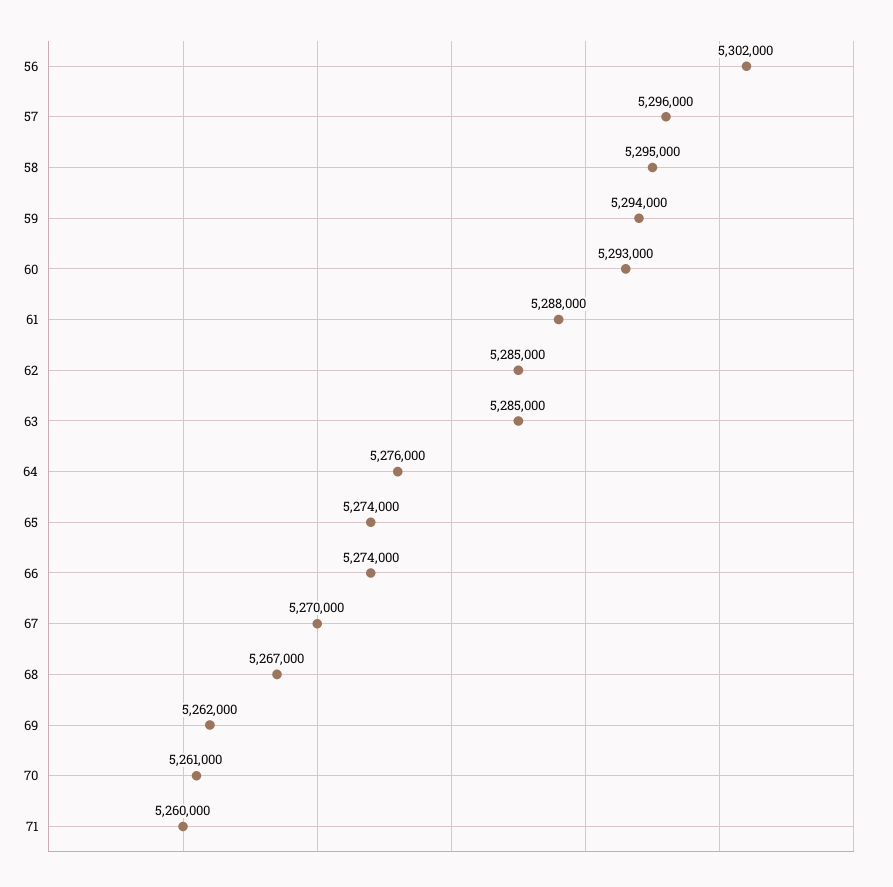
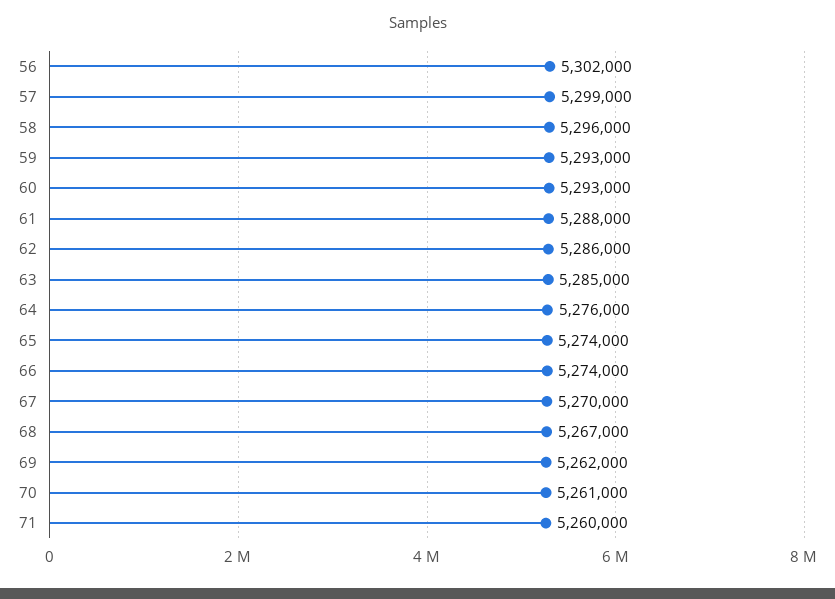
  {
    "56": 5302000,
-   "57": 5296000,
+   "57": 5299000,
-   "58": 5295000,
+   "58": 5296000,
-   "59": 5294000,
+   "59": 5293000,
    "60": 5293000,
    "61": 5288000,
-   "62": 5285000,
+   "62": 5286000,
    "63": 5285000,
    "64": 5276000,
    "65": 5274000,
    "66": 5274000,
    "67": 5270000,
    "68": 5267000,
    "69": 5262000,
    "70": 5261000,
    "71": 5260000
  }

